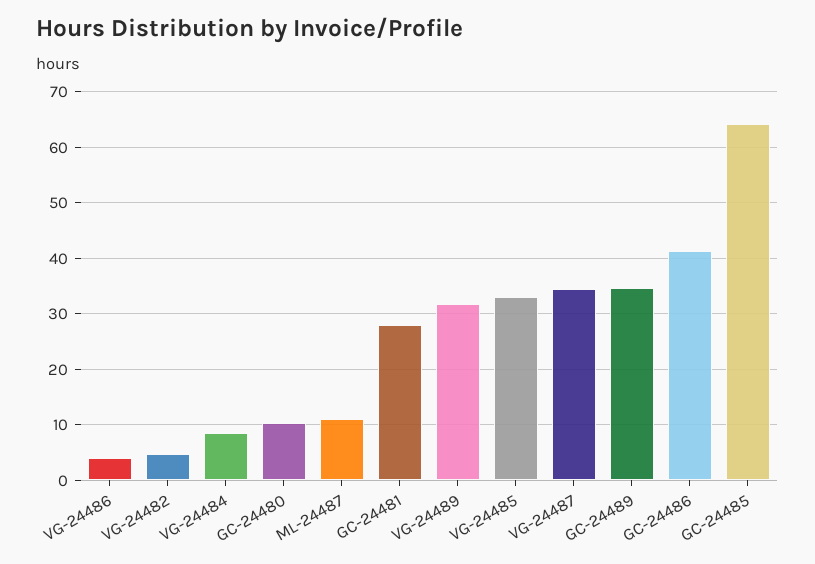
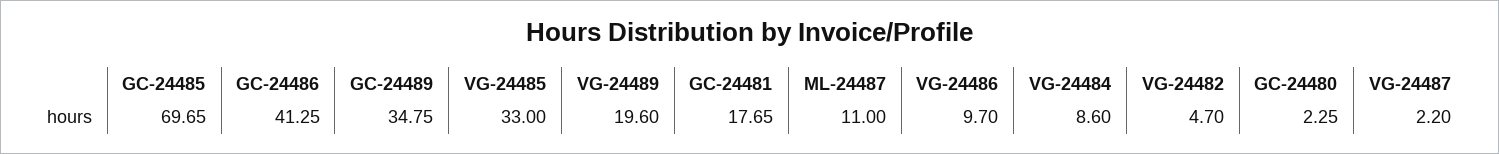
  {
-   "VG-24486": 4,
+   "VG-24486": 9.7,
    "VG-24482": 4.7,
    "VG-24484": 8.6,
-   "GC-24480": 10,
+   "GC-24480": 2.25,
    "ML-24487": 11,
-   "GC-24481": 28,
+   "GC-24481": 17.65,
-   "VG-24489": 32,
+   "VG-24489": 19.6,
    "VG-24485": 33,
-   "VG-24487": 34,
+   "VG-24487": 2.2,
    "GC-24489": 34.75,
    "GC-24486": 41.25,
-   "GC-24485": 64
+   "GC-24485": 69.65
  }

